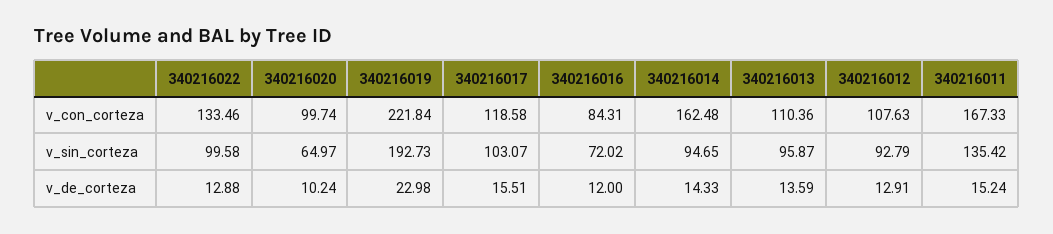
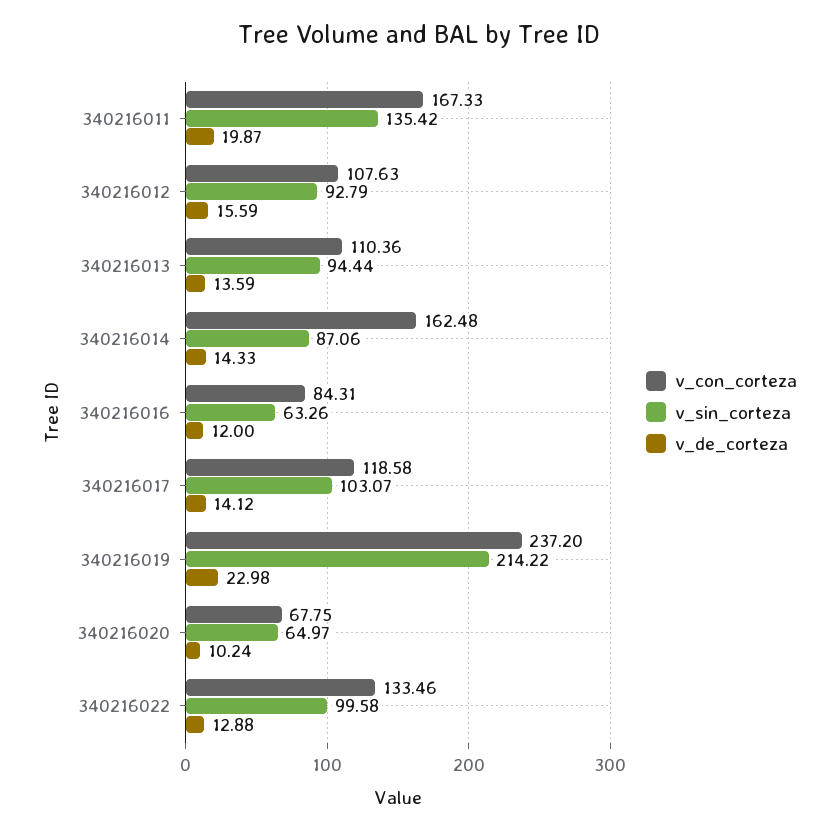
  {
    "v_con_corteza": {
      "340216022": 133.46,
-     "340216020": 99.74,
+     "340216020": 67.75,
-     "340216019": 221.84,
+     "340216019": 237.2,
      "340216017": 118.58,
      "340216016": 84.31,
      "340216014": 162.48,
      "340216013": 110.36,
      "340216012": 107.63,
      "340216011": 167.33
    },
    "v_sin_corteza": {
      "340216022": 99.58,
      "340216020": 64.97,
-     "340216019": 192.73,
+     "340216019": 214.22,
      "340216017": 103.07,
-     "340216016": 72.02,
+     "340216016": 63.26,
-     "340216014": 94.65,
+     "340216014": 87.06,
-     "340216013": 95.87,
+     "340216013": 94.44,
      "340216012": 92.79,
      "340216011": 135.42
    },
    "v_de_corteza": {
      "340216022": 12.88,
      "340216020": 10.24,
      "340216019": 22.98,
-     "340216017": 15.51,
+     "340216017": 14.12,
      "340216016": 12,
      "340216014": 14.33,
      "340216013": 13.59,
-     "340216012": 12.91,
+     "340216012": 15.59,
-     "340216011": 15.24
+     "340216011": 19.87
    }
  }

